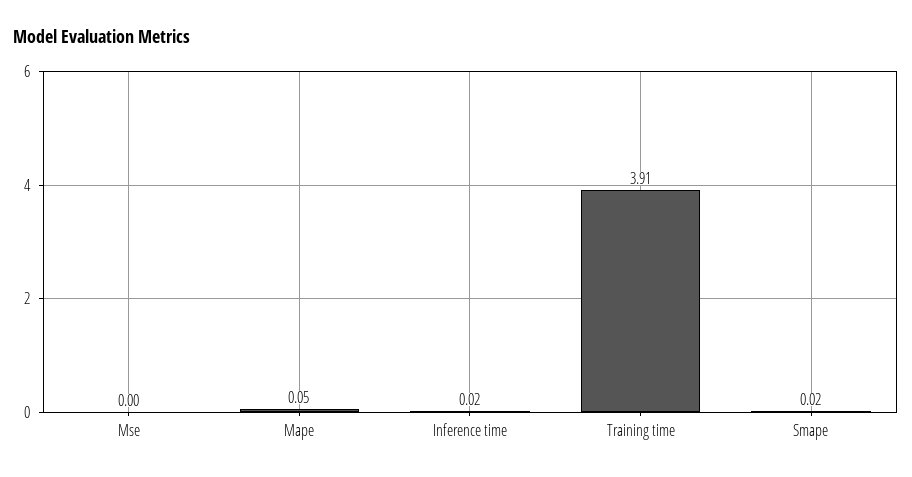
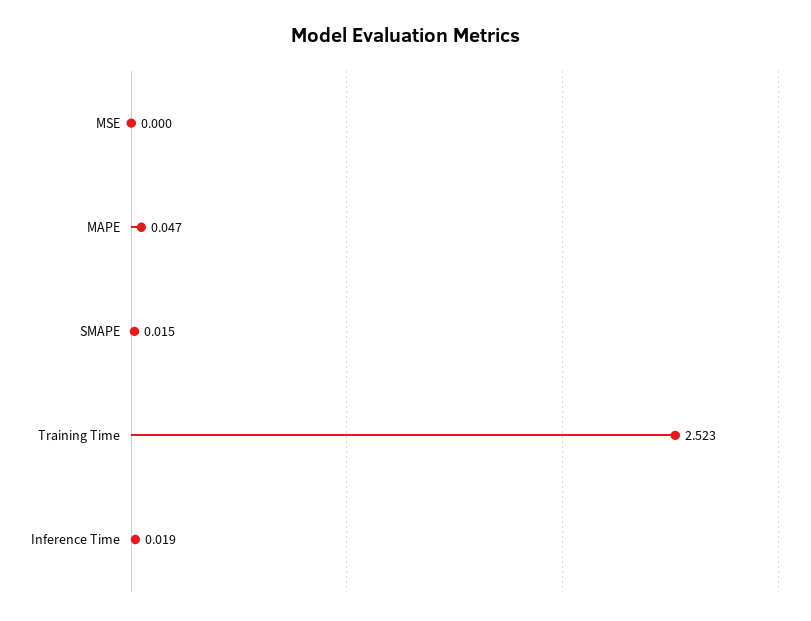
  {
    "Mse": 0,
    "Mape": 0.047,
    "Inference time": 0.019,
-   "Training time": 3.91,
+   "Training time": 2.523,
    "Smape": 0.015
  }

